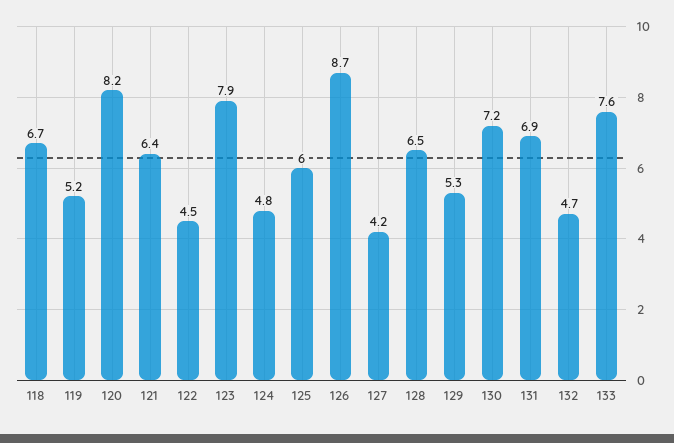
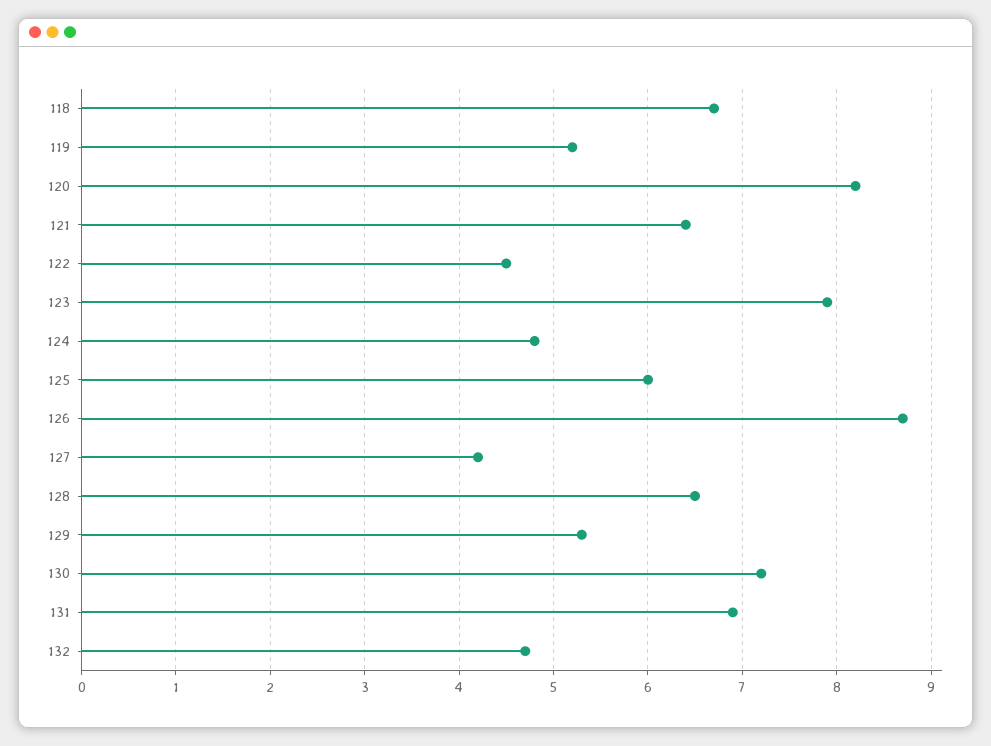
  {
    "118": 6.7,
    "119": 5.2,
    "120": 8.2,
    "121": 6.4,
    "122": 4.5,
    "123": 7.9,
    "124": 4.8,
    "125": 6,
    "126": 8.7,
    "127": 4.2,
    "128": 6.5,
    "129": 5.3,
    "130": 7.2,
    "131": 6.9,
-   "132": 4.7,
+   "132": 4.7
-   "133": 7.6
  }

